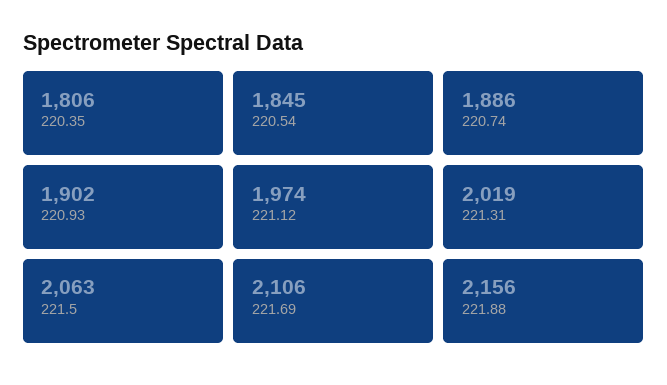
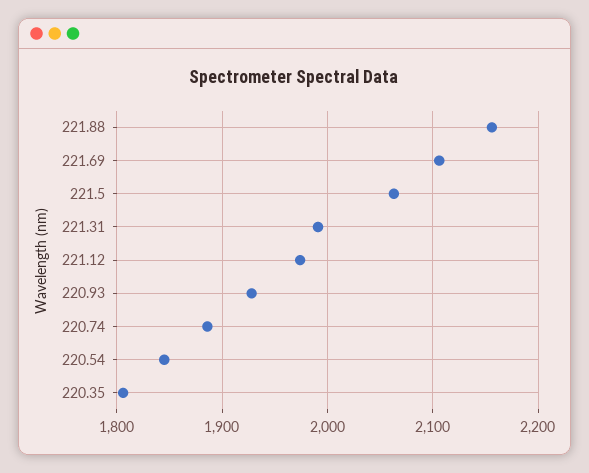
  {
    "220.35": 1806,
    "220.54": 1845,
    "220.74": 1886,
-   "220.93": 1902,
+   "220.93": 1930,
    "221.12": 1974,
-   "221.31": 2019,
+   "221.31": 1990,
    "221.5": 2063,
    "221.69": 2106,
    "221.88": 2156
  }

